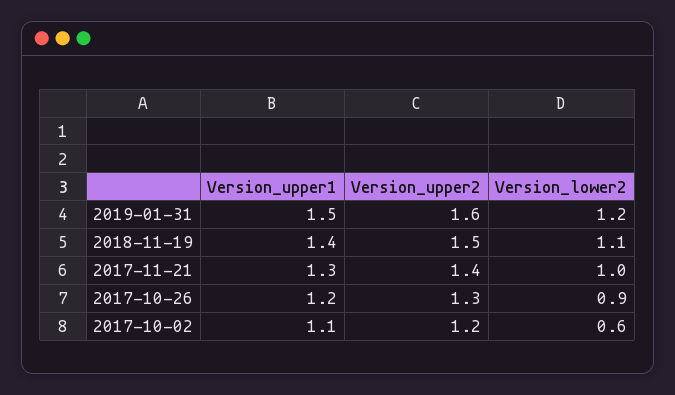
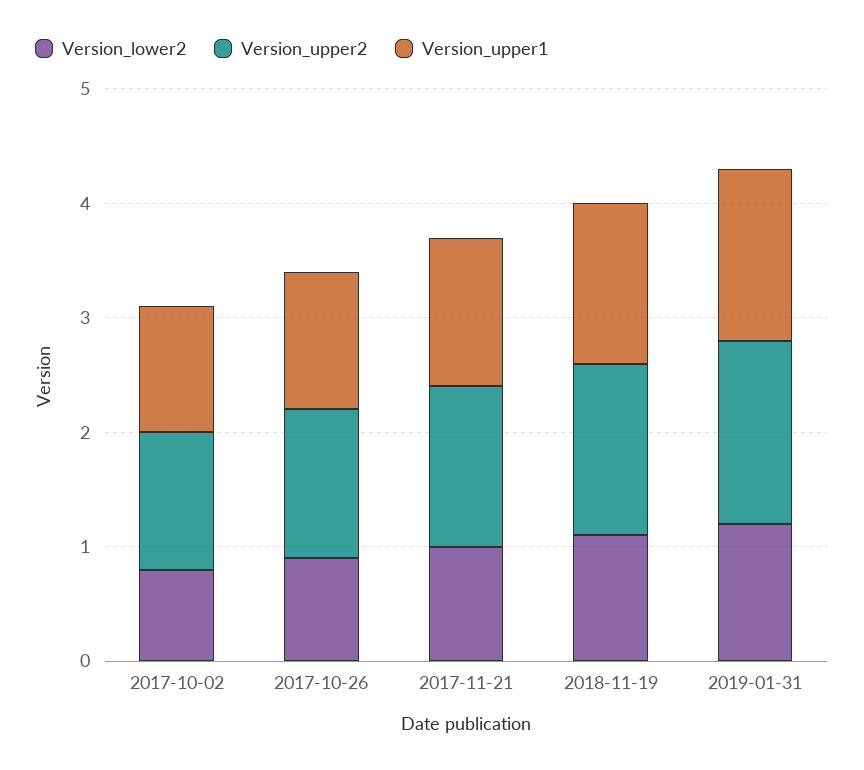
  {
    "Version_upper1": {
      "2019-01-31": 1.5,
      "2018-11-19": 1.4,
      "2017-11-21": 1.3,
      "2017-10-26": 1.2,
      "2017-10-02": 1.1
    },
    "Version_upper2": {
      "2019-01-31": 1.6,
      "2018-11-19": 1.5,
      "2017-11-21": 1.4,
      "2017-10-26": 1.3,
      "2017-10-02": 1.2
    },
    "Version_lower2": {
      "2019-01-31": 1.2,
      "2018-11-19": 1.1,
      "2017-11-21": 1,
      "2017-10-26": 0.9,
-     "2017-10-02": 0.6
+     "2017-10-02": 0.8
    }
  }

